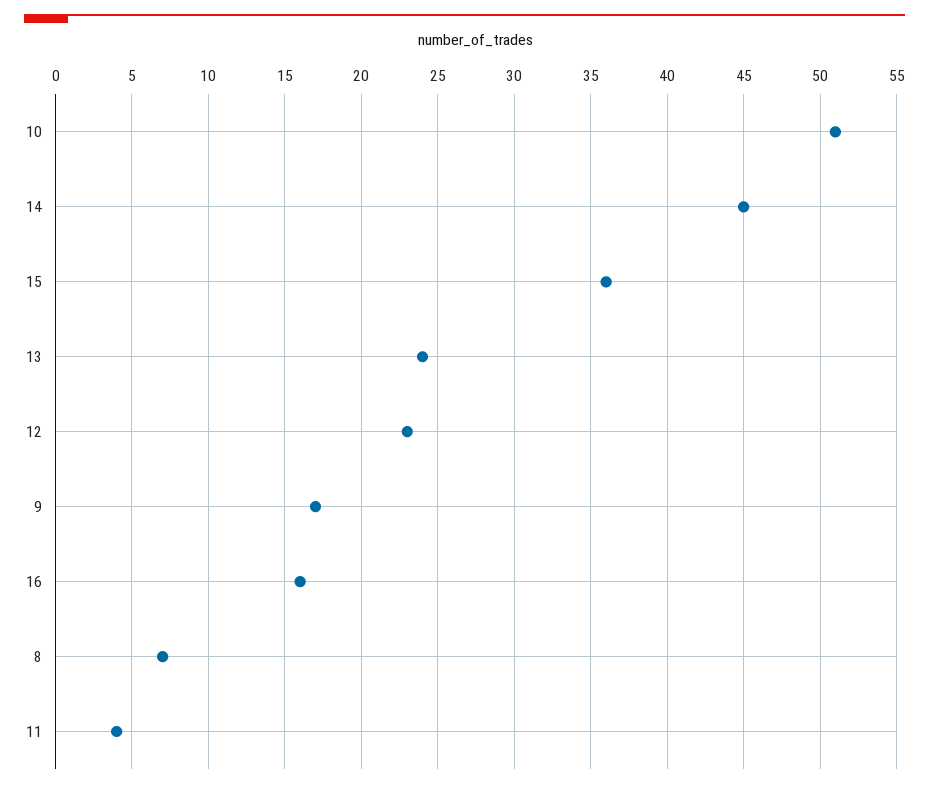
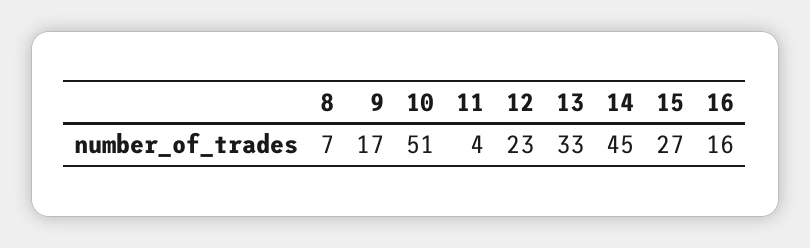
  {
    "10": 51,
    "14": 45,
-   "15": 36,
+   "15": 27,
-   "13": 24,
+   "13": 33,
    "12": 23,
    "9": 17,
    "16": 16,
    "8": 7,
    "11": 4
  }

